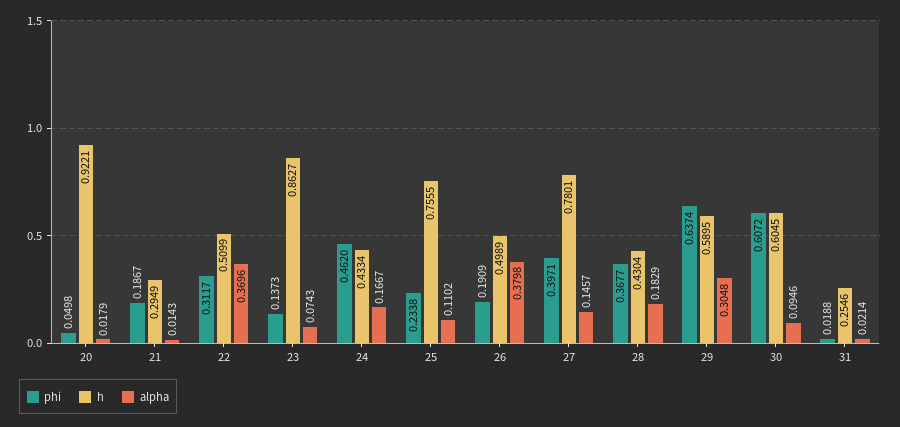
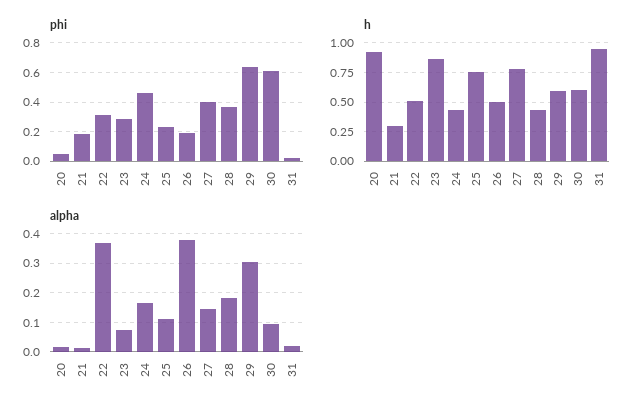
  {
    "phi": {
      "20": 0.0498,
      "21": 0.1867,
      "22": 0.3117,
-     "23": 0.1373,
+     "23": 0.3,
      "24": 0.462,
      "25": 0.2338,
      "26": 0.1909,
      "27": 0.3971,
      "28": 0.3677,
      "29": 0.6374,
      "30": 0.6072,
      "31": 0.0188
    },
    "h": {
      "20": 0.9221,
      "21": 0.2949,
      "22": 0.5099,
      "23": 0.8627,
      "24": 0.4334,
      "25": 0.7555,
      "26": 0.4989,
      "27": 0.7801,
      "28": 0.4304,
      "29": 0.5895,
      "30": 0.6045,
-     "31": 0.2546
+     "31": 1
    },
    "alpha": {
      "20": 0.0179,
      "21": 0.0143,
      "22": 0.3696,
      "23": 0.0743,
      "24": 0.1667,
      "25": 0.1102,
      "26": 0.3798,
      "27": 0.1457,
      "28": 0.1829,
      "29": 0.3048,
      "30": 0.0946,
      "31": 0.0214
    }
  }

